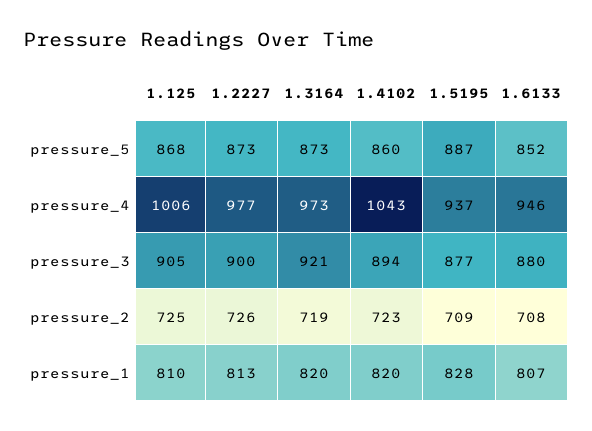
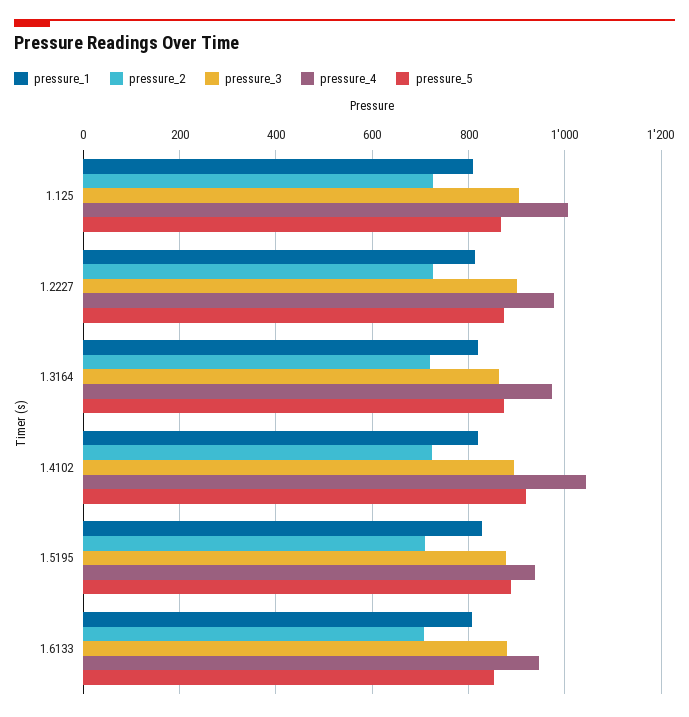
  {
    "pressure_5": {
      "1.125": 868,
      "1.2227": 873,
      "1.3164": 873,
-     "1.4102": 860,
+     "1.4102": 920,
      "1.5195": 887,
      "1.6133": 852
    },
    "pressure_4": {
      "1.125": 1006,
      "1.2227": 977,
      "1.3164": 973,
      "1.4102": 1043,
      "1.5195": 937,
      "1.6133": 946
    },
    "pressure_3": {
      "1.125": 905,
      "1.2227": 900,
-     "1.3164": 921,
+     "1.3164": 860,
      "1.4102": 894,
      "1.5195": 877,
      "1.6133": 880
    },
    "pressure_2": {
      "1.125": 725,
      "1.2227": 726,
      "1.3164": 719,
      "1.4102": 723,
      "1.5195": 709,
      "1.6133": 708
    },
    "pressure_1": {
      "1.125": 810,
      "1.2227": 813,
      "1.3164": 820,
      "1.4102": 820,
      "1.5195": 828,
      "1.6133": 807
    }
  }

